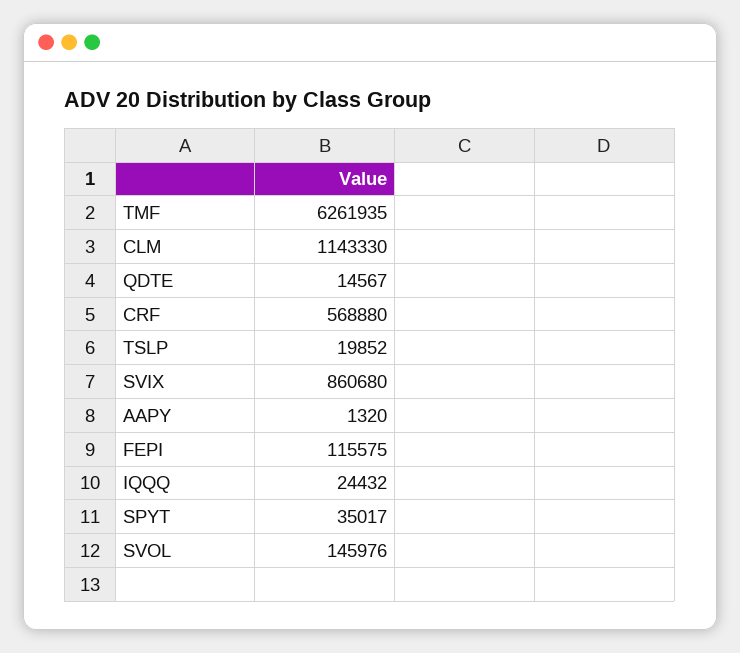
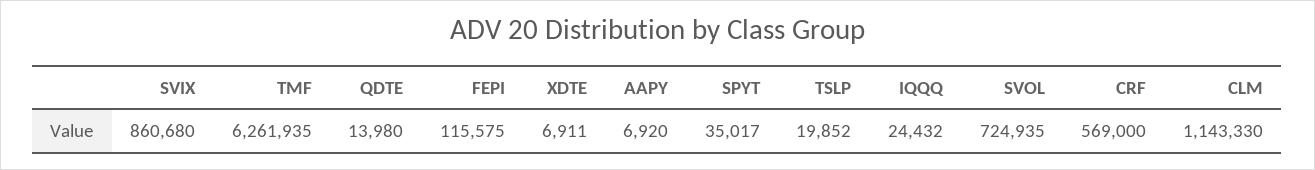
  {
    "TMF": 6261935,
    "CLM": 1143330,
-   "QDTE": 14567,
+   "QDTE": 13980,
-   "CRF": 568880,
+   "CRF": 569000,
    "TSLP": 19852,
    "SVIX": 860680,
-   "AAPY": 1320,
+   "AAPY": 6920,
    "FEPI": 115575,
    "IQQQ": 24432,
    "SPYT": 35017,
-   "SVOL": 145976
+   "SVOL": 724935,
+   "XDTE": 6911
  }

